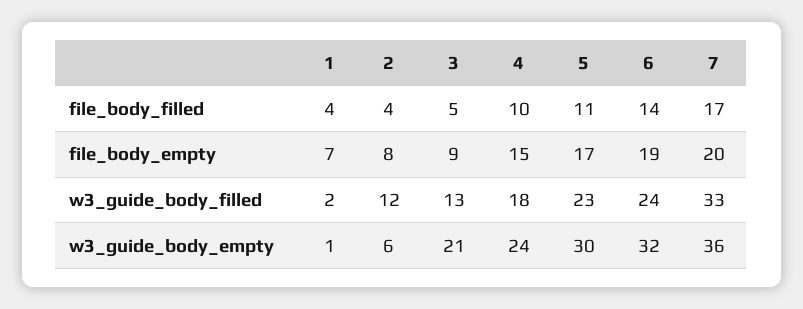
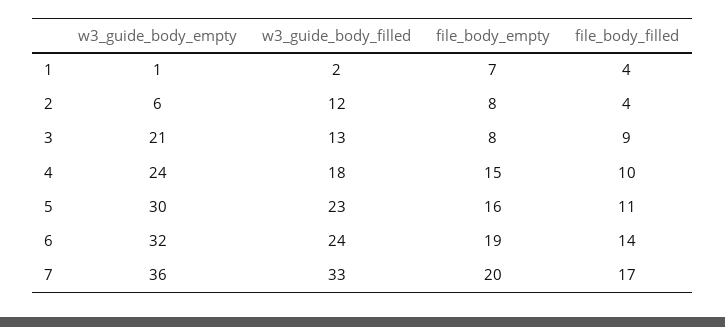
  {
    "1": {
      "file_body_filled": 4,
      "file_body_empty": 7,
      "w3_guide_body_filled": 2,
      "w3_guide_body_empty": 1
    },
    "2": {
      "file_body_filled": 4,
      "file_body_empty": 8,
      "w3_guide_body_filled": 12,
      "w3_guide_body_empty": 6
    },
    "3": {
-     "file_body_filled": 5,
+     "file_body_filled": 9,
-     "file_body_empty": 9,
+     "file_body_empty": 8,
      "w3_guide_body_filled": 13,
      "w3_guide_body_empty": 21
    },
    "4": {
      "file_body_filled": 10,
      "file_body_empty": 15,
      "w3_guide_body_filled": 18,
      "w3_guide_body_empty": 24
    },
    "5": {
      "file_body_filled": 11,
-     "file_body_empty": 17,
+     "file_body_empty": 16,
      "w3_guide_body_filled": 23,
      "w3_guide_body_empty": 30
    },
    "6": {
      "file_body_filled": 14,
      "file_body_empty": 19,
      "w3_guide_body_filled": 24,
      "w3_guide_body_empty": 32
    },
    "7": {
      "file_body_filled": 17,
      "file_body_empty": 20,
      "w3_guide_body_filled": 33,
      "w3_guide_body_empty": 36
    }
  }

